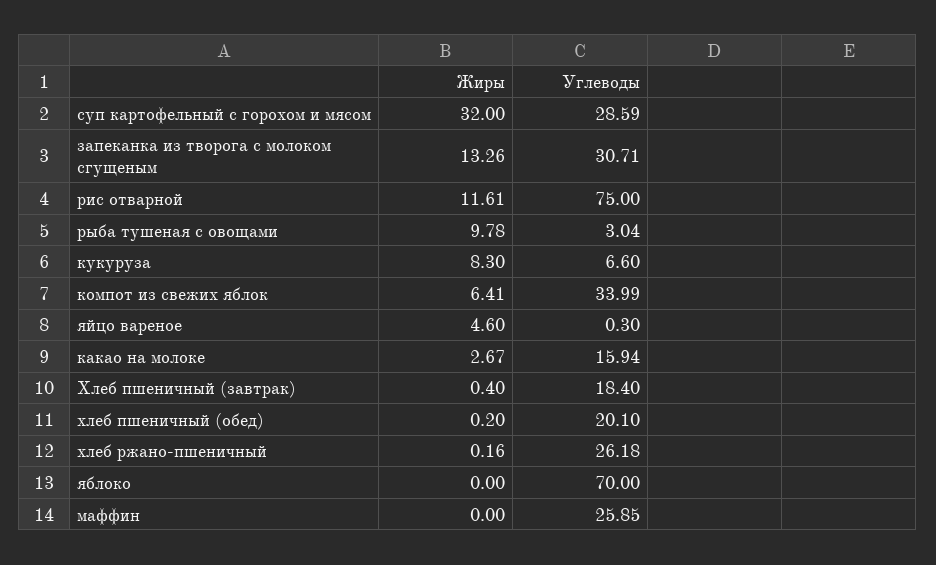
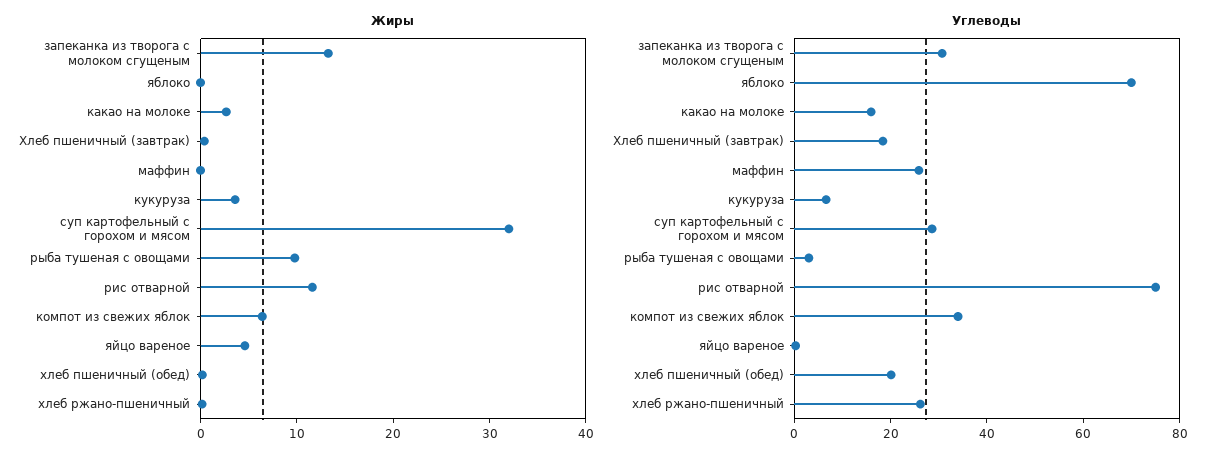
  {
    "Жиры": {
      "суп картофельный с горохом и мясом": 32,
      "запеканка из творога с молоком сгущеным": 13.26,
      "рис отварной": 11.61,
      "рыба тушеная с овощами": 9.78,
-     "кукуруза": 8.3,
+     "кукуруза": 4,
      "компот из свежих яблок": 6.41,
      "яйцо вареное": 4.6,
      "какао на молоке": 2.67,
      "Хлеб пшеничный (завтрак)": 0.4,
      "хлеб пшеничный (обед)": 0.2,
      "хлеб ржано-пшеничный": 0.16,
      "яблоко": 0,
      "маффин": 0
    },
    "Углеводы": {
      "суп картофельный с горохом и мясом": 28.59,
      "запеканка из творога с молоком сгущеным": 30.71,
      "рис отварной": 75,
      "рыба тушеная с овощами": 3.04,
      "кукуруза": 6.6,
      "компот из свежих яблок": 33.99,
      "яйцо вареное": 0.3,
      "какао на молоке": 15.94,
      "Хлеб пшеничный (завтрак)": 18.4,
      "хлеб пшеничный (обед)": 20.1,
      "хлеб ржано-пшеничный": 26.18,
      "яблоко": 70,
      "маффин": 25.85
    }
  }

